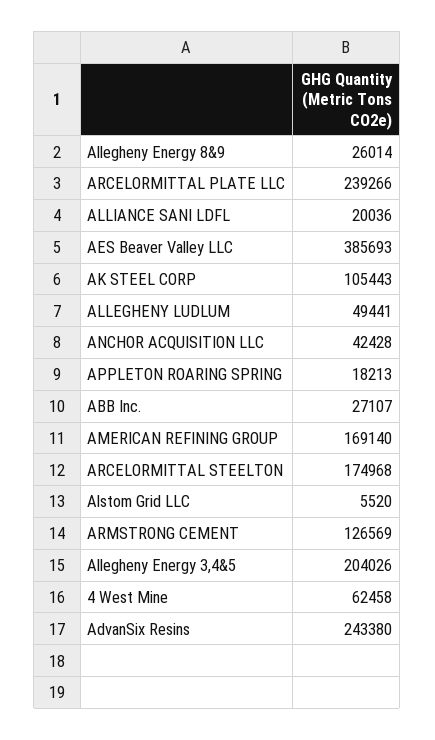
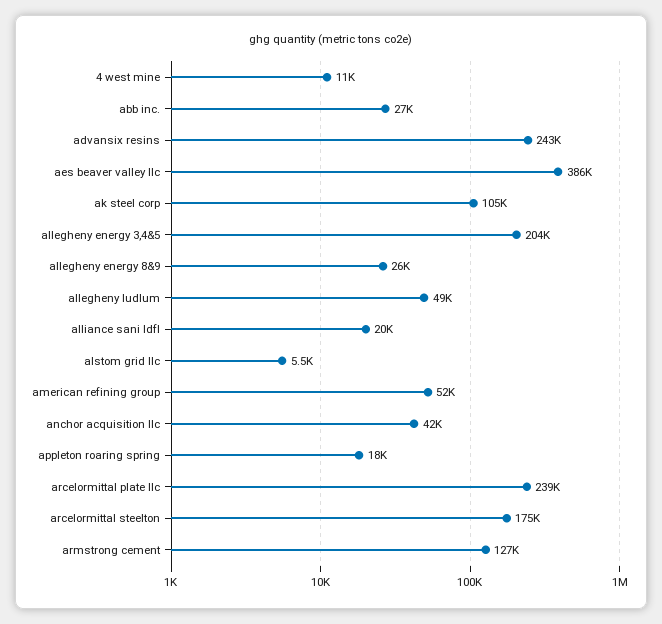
  {
    "Allegheny Energy 8&9": 26014,
    "ARCELORMITTAL PLATE LLC": 239266,
    "ALLIANCE SANI LDFL": 20036,
    "AES Beaver Valley LLC": 385693,
    "AK STEEL CORP": 105443,
    "ALLEGHENY LUDLUM": 49441,
    "ANCHOR ACQUISITION LLC": 42428,
    "APPLETON ROARING SPRING": 18213,
    "ABB Inc.": 27107,
-   "AMERICAN REFINING GROUP": 169140,
+   "AMERICAN REFINING GROUP": 52000,
    "ARCELORMITTAL STEELTON": 174968,
    "Alstom Grid LLC": 5520,
    "ARMSTRONG CEMENT": 126569,
    "Allegheny Energy 3,4&5": 204026,
-   "4 West Mine": 62458,
+   "4 West Mine": 11000,
    "AdvanSix Resins": 243380
  }

